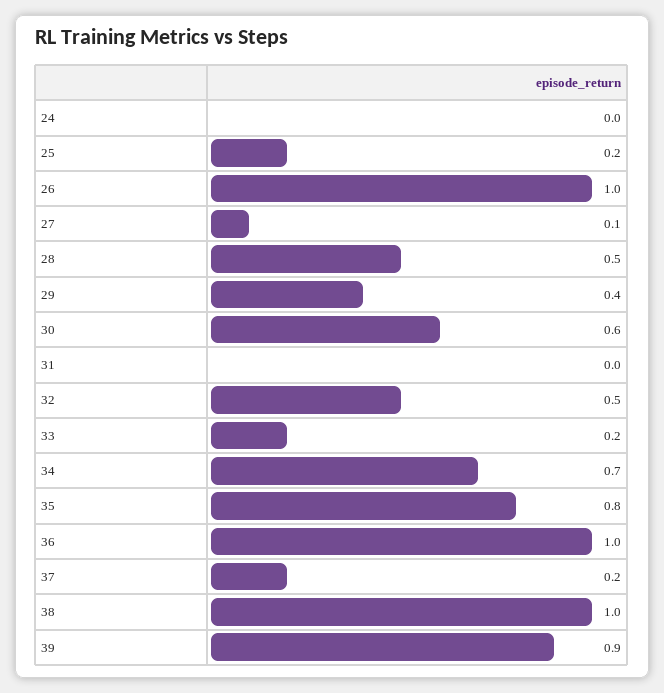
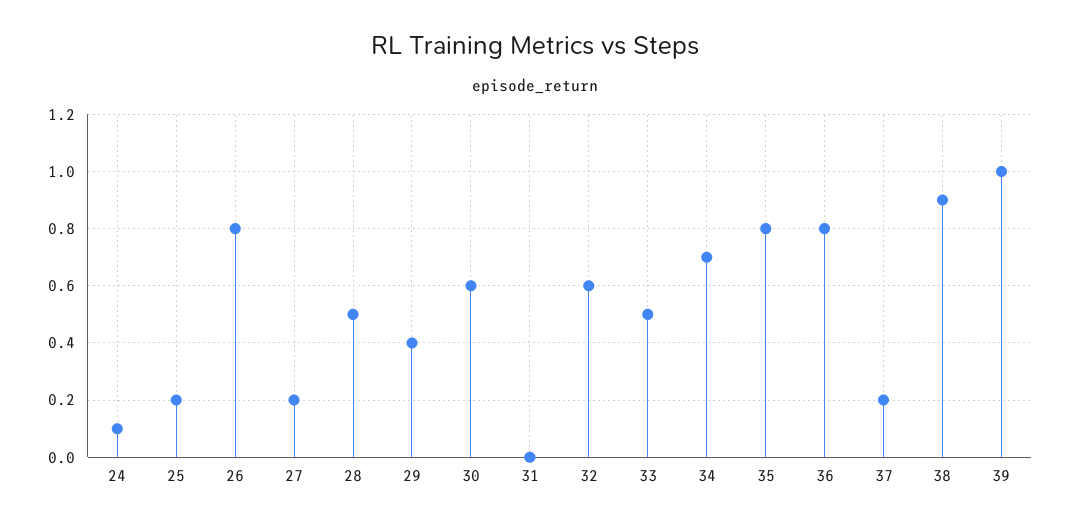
  {
-   "24": 0,
+   "24": 0.1,
    "25": 0.2,
-   "26": 1,
+   "26": 0.8,
-   "27": 0.1,
+   "27": 0.2,
    "28": 0.5,
    "29": 0.4,
    "30": 0.6,
    "31": 0,
-   "32": 0.5,
+   "32": 0.6,
-   "33": 0.2,
+   "33": 0.5,
    "34": 0.7,
    "35": 0.8,
-   "36": 1,
+   "36": 0.8,
    "37": 0.2,
-   "38": 1,
+   "38": 0.9,
-   "39": 0.9
+   "39": 1
  }

